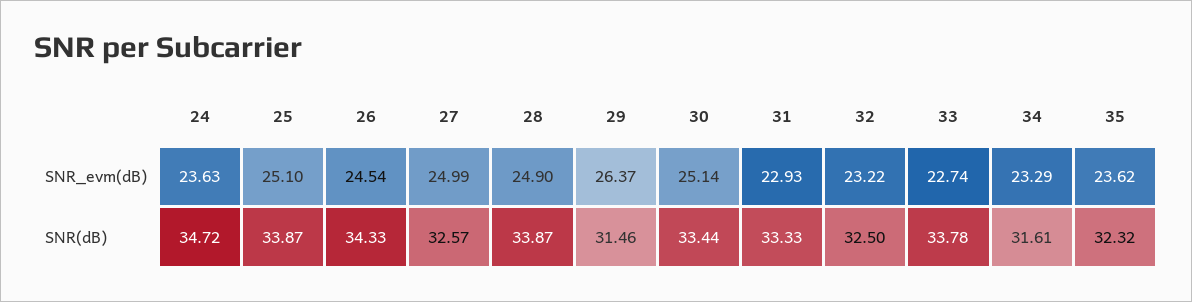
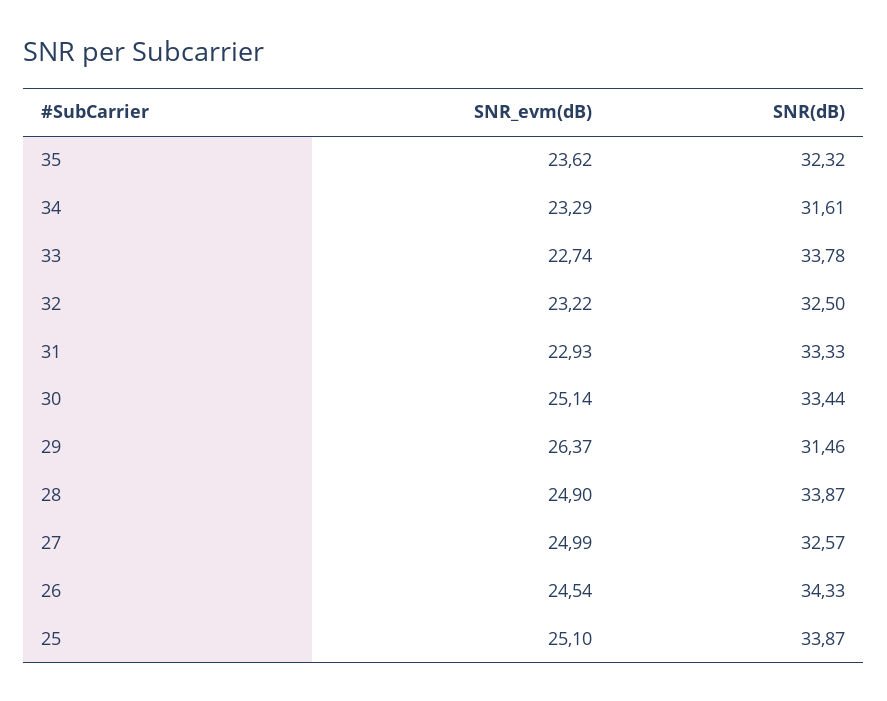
  {
-   "24": {
-     "SNR_evm(dB)": 23.63,
-     "SNR(dB)": 34.72
-   },
    "25": {
      "SNR_evm(dB)": 25.1,
      "SNR(dB)": 33.87
    },
    "26": {
      "SNR_evm(dB)": 24.54,
      "SNR(dB)": 34.33
    },
    "27": {
      "SNR_evm(dB)": 24.99,
      "SNR(dB)": 32.57
    },
    "28": {
      "SNR_evm(dB)": 24.9,
      "SNR(dB)": 33.87
    },
    "29": {
      "SNR_evm(dB)": 26.37,
      "SNR(dB)": 31.46
    },
    "30": {
      "SNR_evm(dB)": 25.14,
      "SNR(dB)": 33.44
    },
    "31": {
      "SNR_evm(dB)": 22.93,
      "SNR(dB)": 33.33
    },
    "32": {
      "SNR_evm(dB)": 23.22,
      "SNR(dB)": 32.5
    },
    "33": {
      "SNR_evm(dB)": 22.74,
      "SNR(dB)": 33.78
    },
    "34": {
      "SNR_evm(dB)": 23.29,
      "SNR(dB)": 31.61
    },
    "35": {
      "SNR_evm(dB)": 23.62,
      "SNR(dB)": 32.32
    }
  }

